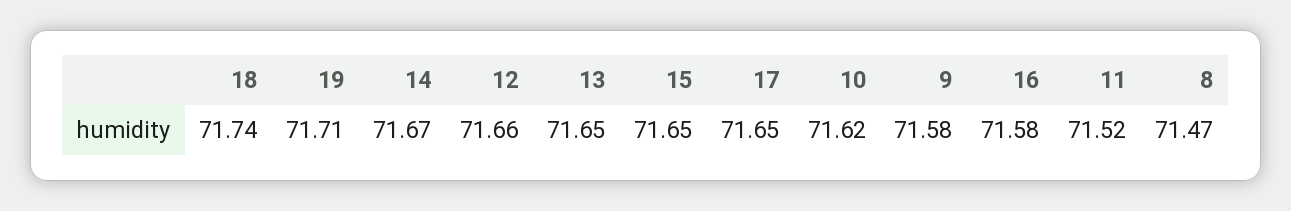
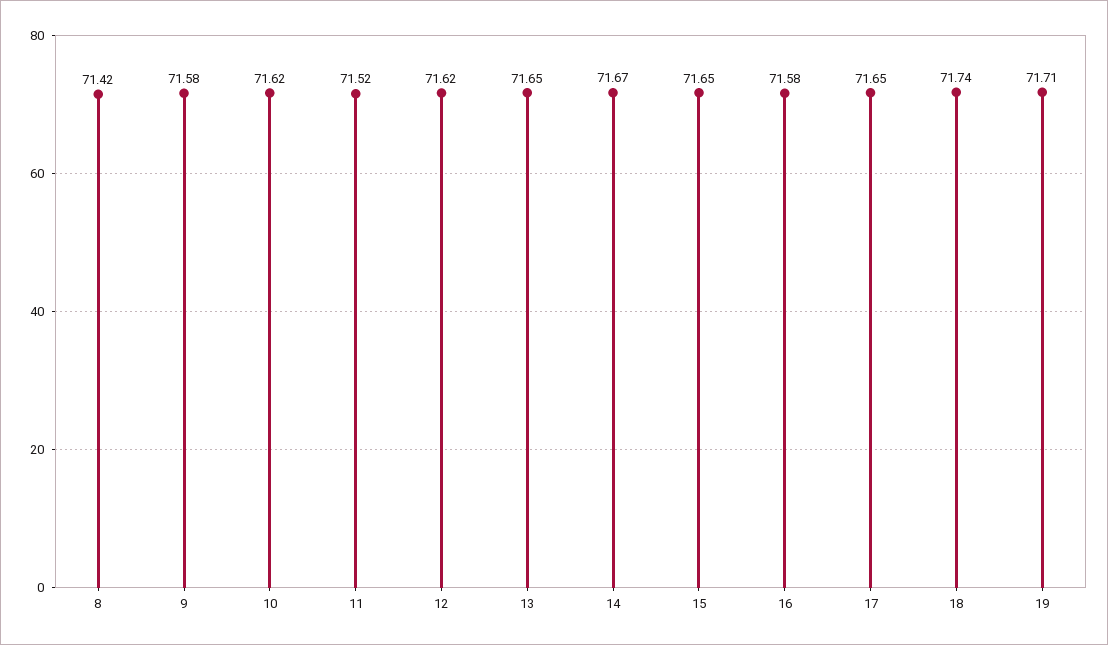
  {
    "18": 71.74,
    "19": 71.71,
    "14": 71.67,
-   "12": 71.66,
+   "12": 71.62,
    "13": 71.65,
    "15": 71.65,
    "17": 71.65,
    "10": 71.62,
    "9": 71.58,
    "16": 71.58,
    "11": 71.52,
-   "8": 71.47
+   "8": 71.42
  }

